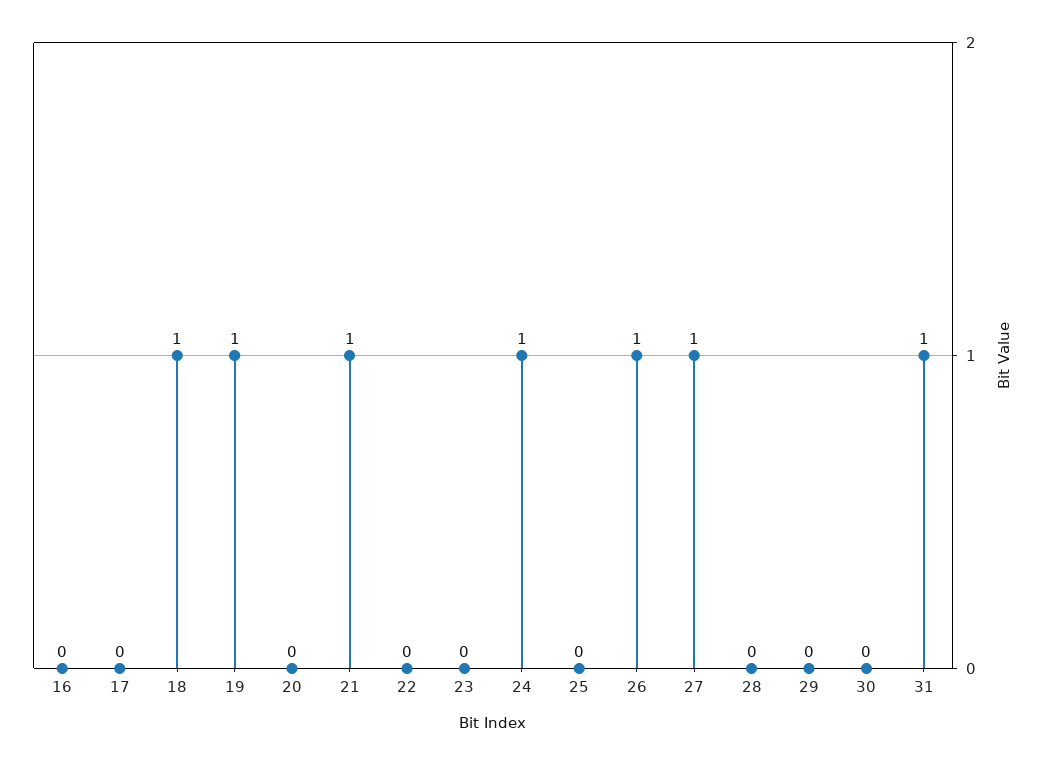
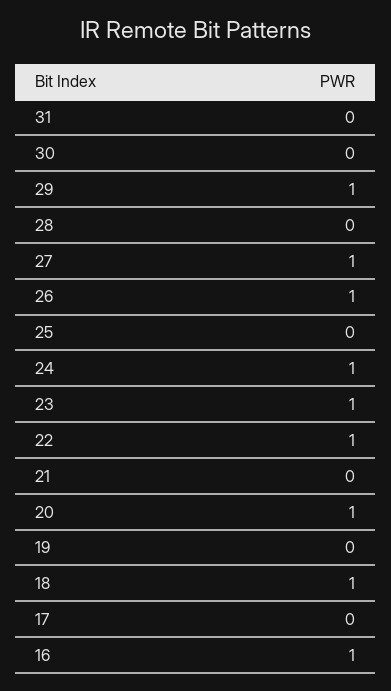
  {
-   "16": 0,
+   "16": 1,
    "17": 0,
    "18": 1,
-   "19": 1,
+   "19": 0,
-   "20": 0,
+   "20": 1,
-   "21": 1,
+   "21": 0,
-   "22": 0,
+   "22": 1,
-   "23": 0,
+   "23": 1,
    "24": 1,
    "25": 0,
    "26": 1,
    "27": 1,
    "28": 0,
-   "29": 0,
+   "29": 1,
    "30": 0,
-   "31": 1
+   "31": 0
  }

